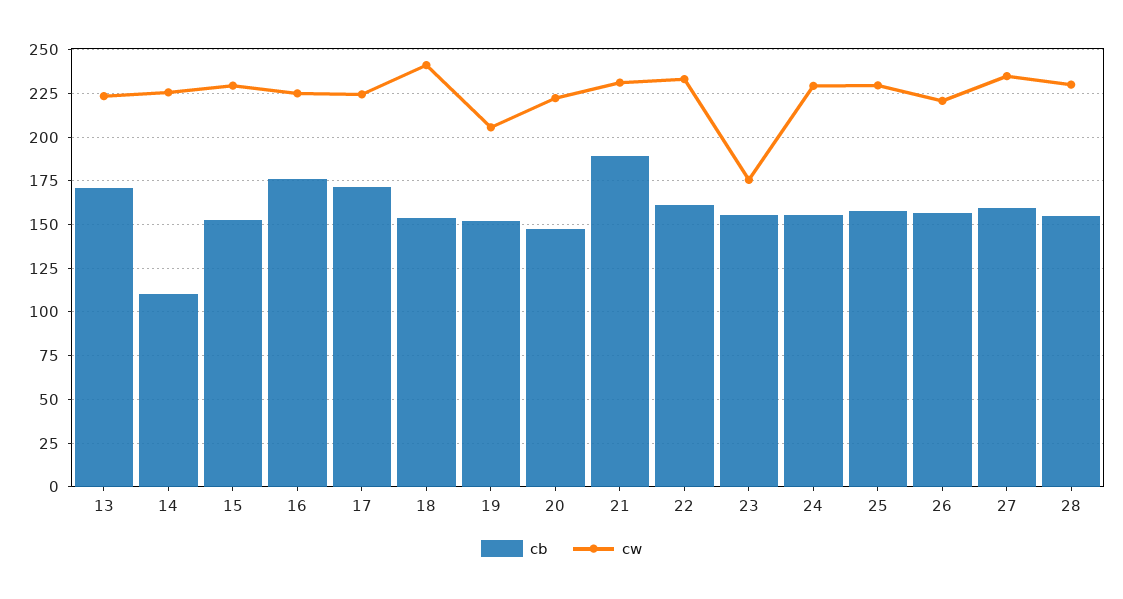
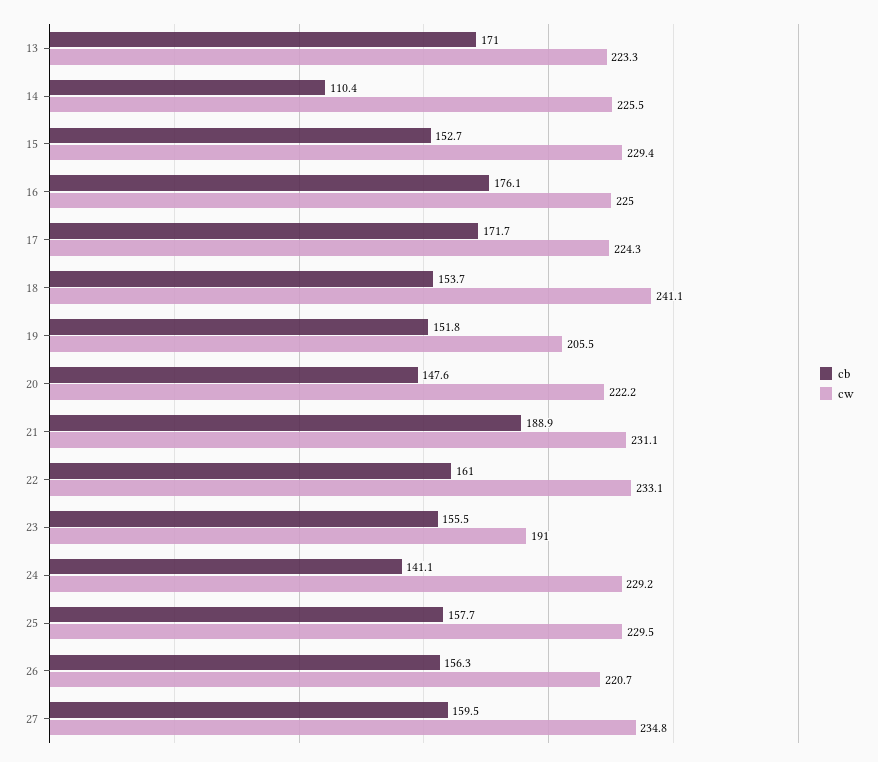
  {
    "cb": {
      "13": 171,
      "14": 110.4,
      "15": 152.7,
      "16": 176.1,
      "17": 171.7,
      "18": 153.7,
      "19": 151.8,
      "20": 147.6,
      "21": 188.9,
      "22": 161,
      "23": 155.5,
-     "24": 155,
+     "24": 141.1,
      "25": 157.7,
      "26": 156.3,
-     "27": 159.5,
+     "27": 159.5
-     "28": 155
    },
    "cw": {
      "13": 223.3,
      "14": 225.5,
      "15": 229.4,
      "16": 225,
      "17": 224.3,
      "18": 241.1,
      "19": 205.5,
      "20": 222.2,
      "21": 231.1,
      "22": 233.1,
-     "23": 175,
+     "23": 191,
      "24": 229.2,
      "25": 229.5,
      "26": 220.7,
-     "27": 234.8,
+     "27": 234.8
-     "28": 230
    }
  }

